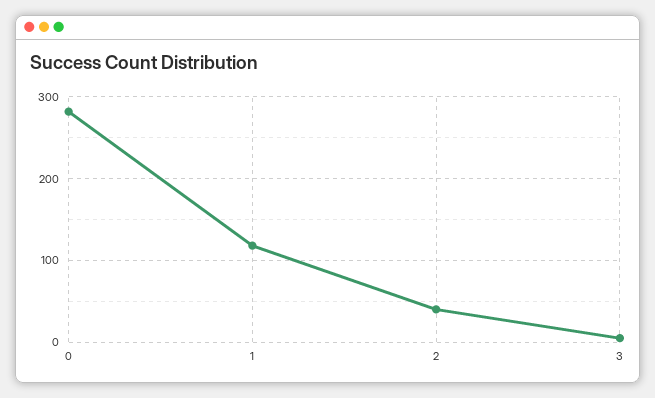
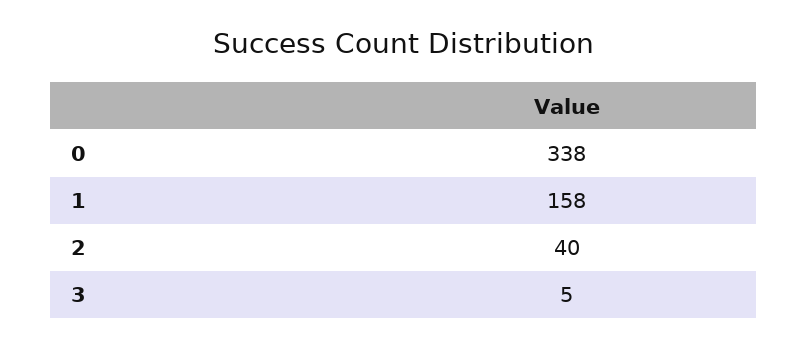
  {
-   "0": 280,
+   "0": 338,
-   "1": 120,
+   "1": 158,
    "2": 40,
    "3": 5
  }

